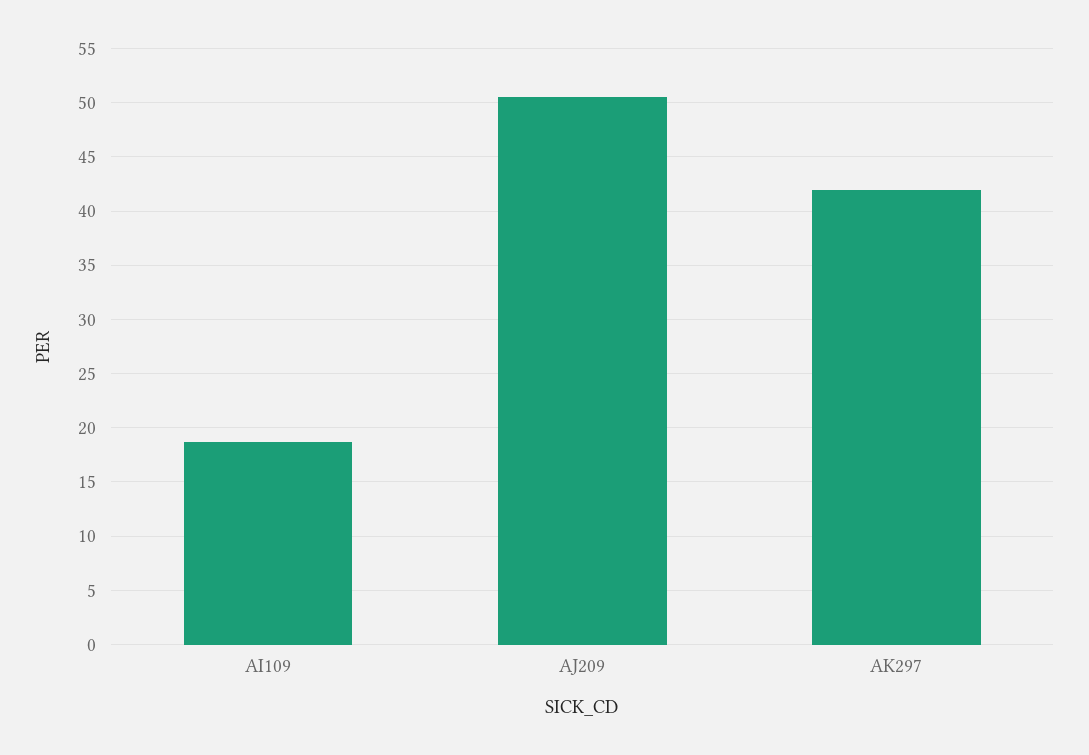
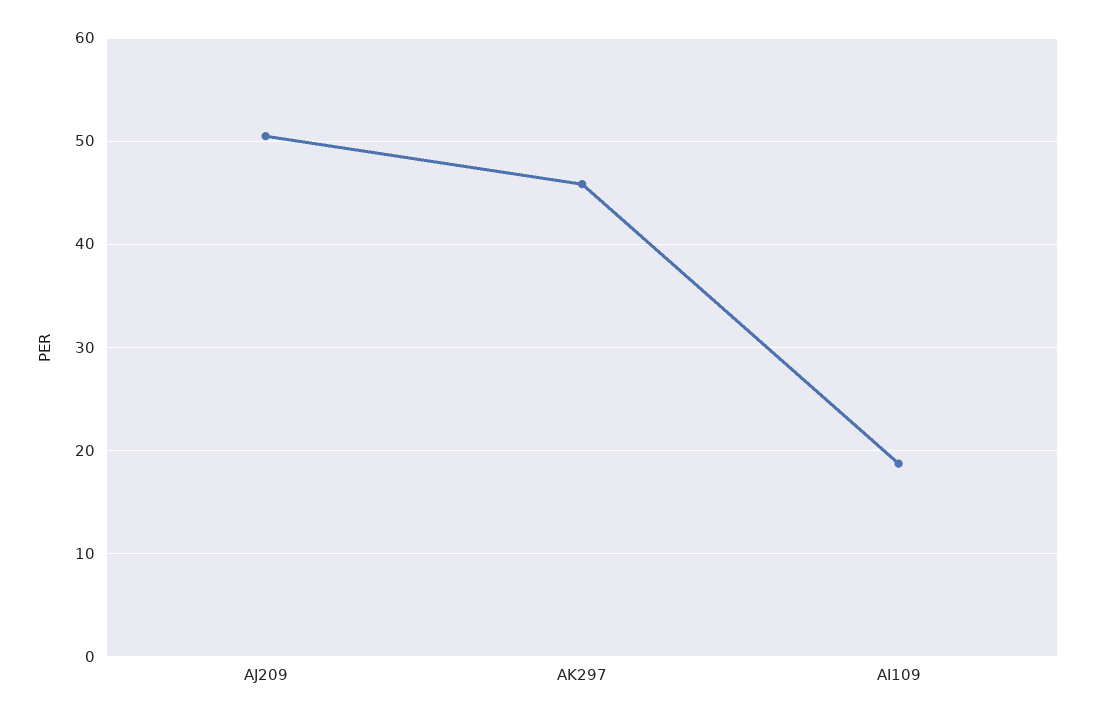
  {
    "AI109": 19,
    "AJ209": 50,
-   "AK297": 42
+   "AK297": 46
  }

